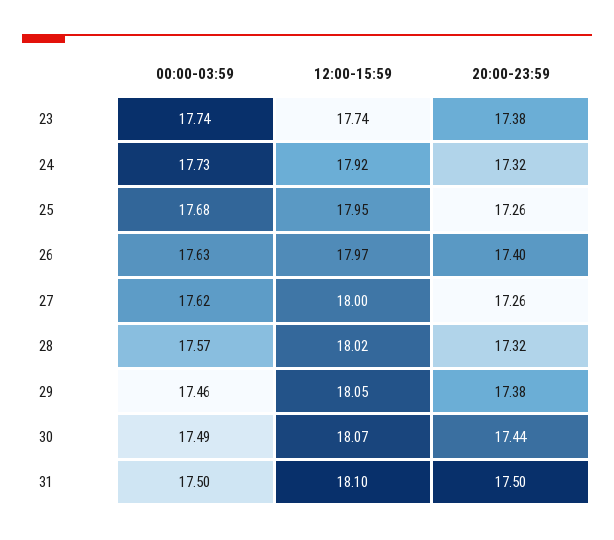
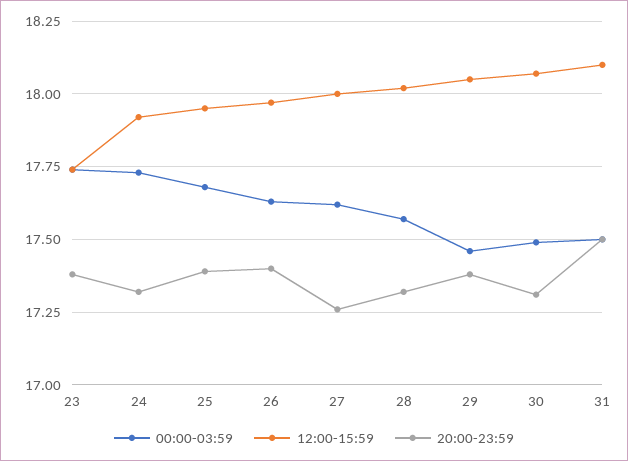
  {
    "00:00-03:59": {
      "23": 17.74,
      "24": 17.73,
      "25": 17.68,
      "26": 17.63,
      "27": 17.62,
      "28": 17.57,
      "29": 17.46,
      "30": 17.49,
      "31": 17.5
    },
    "12:00-15:59": {
      "23": 17.74,
      "24": 17.92,
      "25": 17.95,
      "26": 17.97,
      "27": 18,
      "28": 18.02,
      "29": 18.05,
      "30": 18.07,
      "31": 18.1
    },
    "20:00-23:59": {
      "23": 17.38,
      "24": 17.32,
-     "25": 17.26,
+     "25": 17.4,
      "26": 17.4,
      "27": 17.26,
      "28": 17.32,
      "29": 17.38,
-     "30": 17.44,
+     "30": 17.3,
      "31": 17.5
    }
  }

